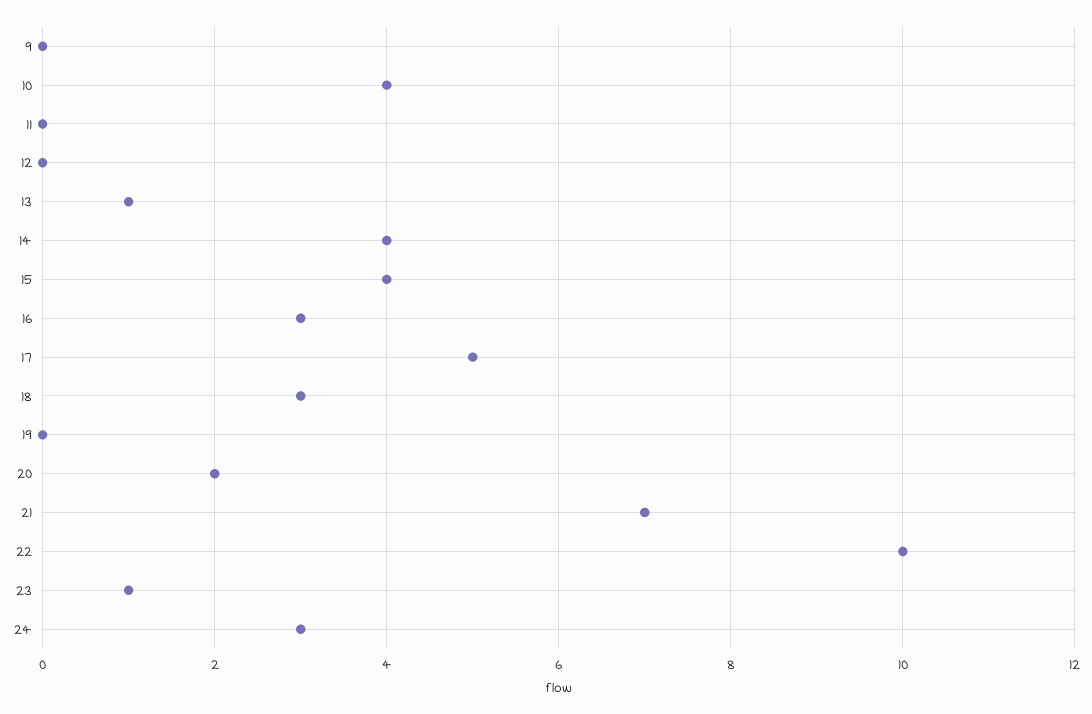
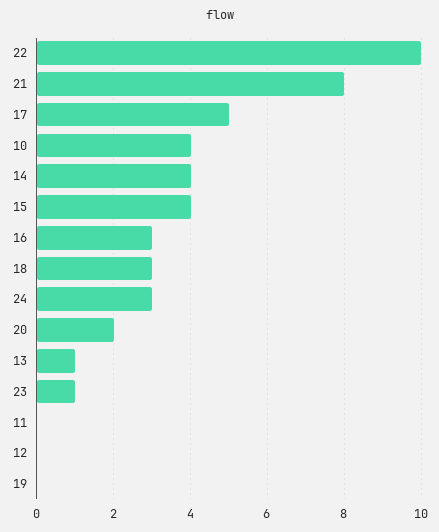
  {
-   "9": 0,
    "10": 4,
    "11": 0,
    "12": 0,
    "13": 1,
    "14": 4,
    "15": 4,
    "16": 3,
    "17": 5,
    "18": 3,
    "19": 0,
    "20": 2,
-   "21": 7,
+   "21": 8,
    "22": 10,
    "23": 1,
    "24": 3
  }

